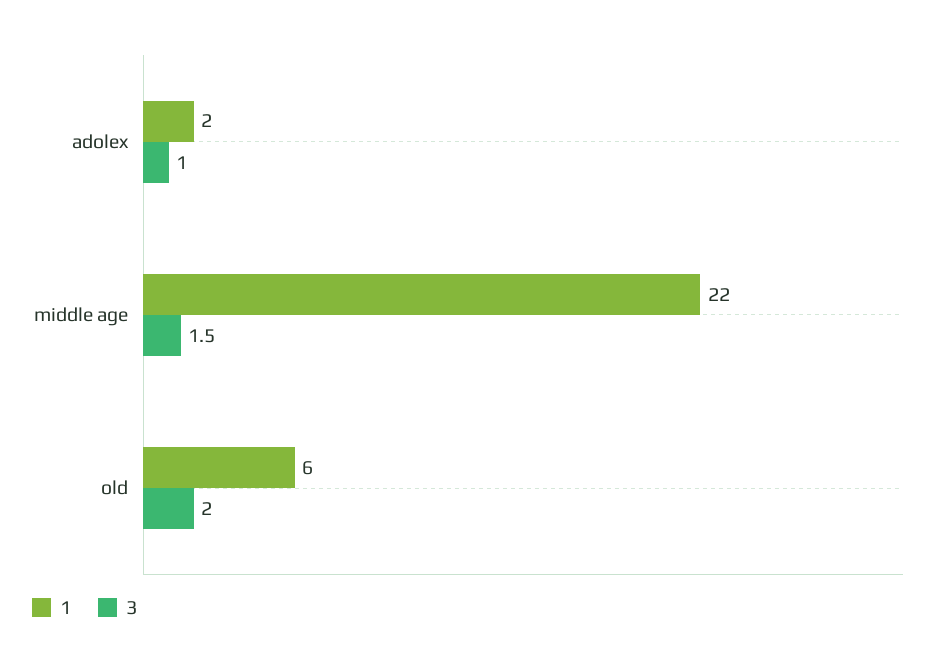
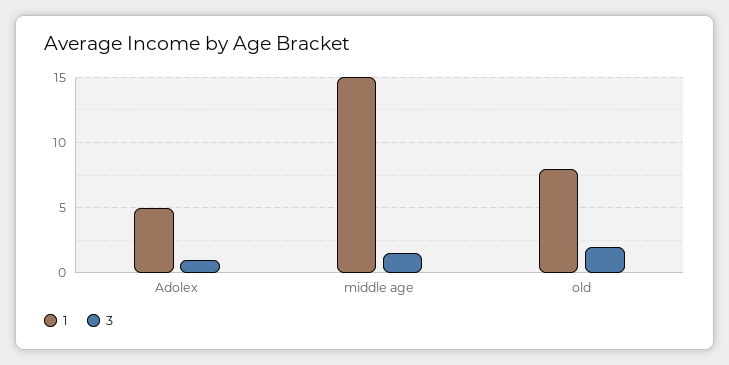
  {
    "1": {
-     "adolex": 2,
+     "adolex": 5,
-     "middle age": 22,
+     "middle age": 15,
-     "old": 6
+     "old": 8
    },
    "3": {
      "adolex": 1,
      "middle age": 1.5,
      "old": 2
    }
  }

